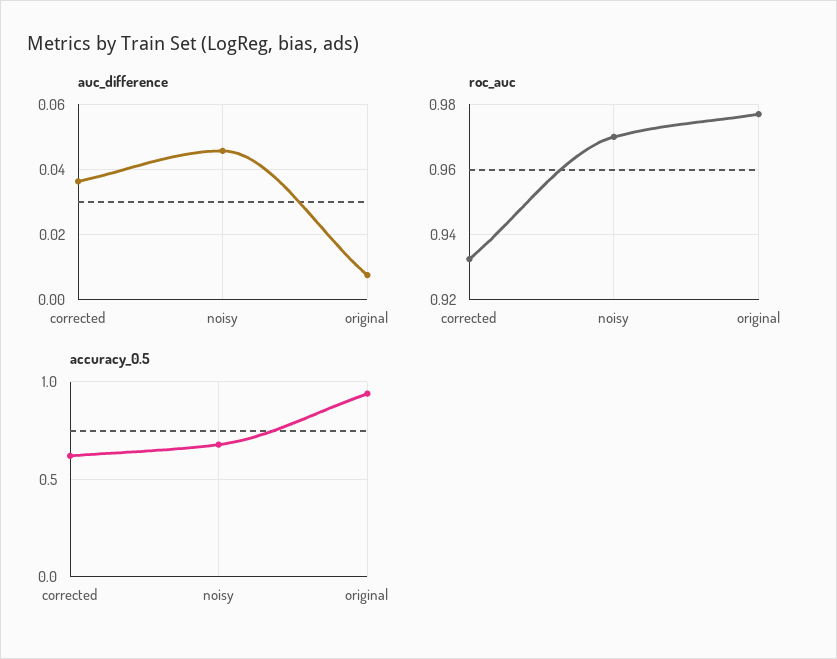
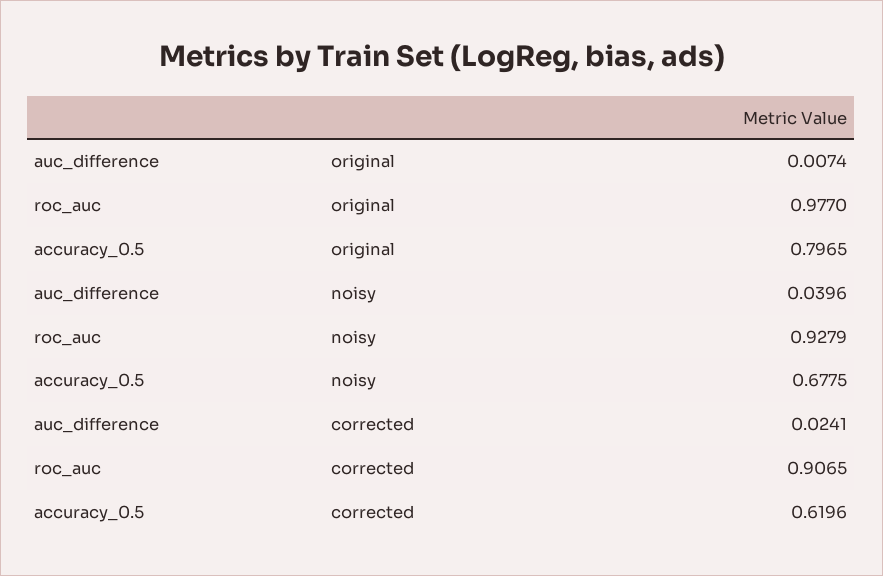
  {
    "auc_difference": {
-     "corrected": 0.036,
+     "corrected": 0.0241,
-     "noisy": 0.046,
+     "noisy": 0.0396,
      "original": 0.0074
    },
    "roc_auc": {
-     "corrected": 0.932,
+     "corrected": 0.9065,
-     "noisy": 0.97,
+     "noisy": 0.9279,
      "original": 0.977
    },
    "accuracy_0.5": {
      "corrected": 0.6196,
      "noisy": 0.6775,
-     "original": 0.95
+     "original": 0.7965
    }
  }

